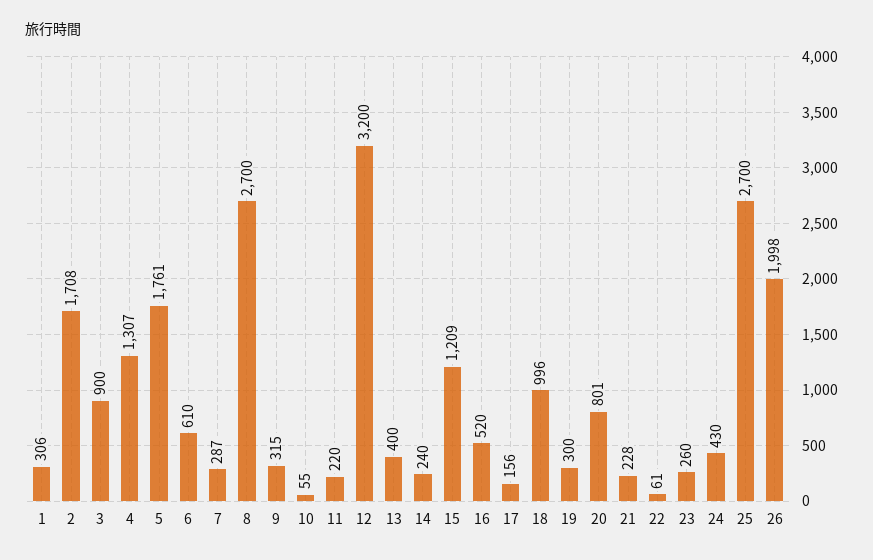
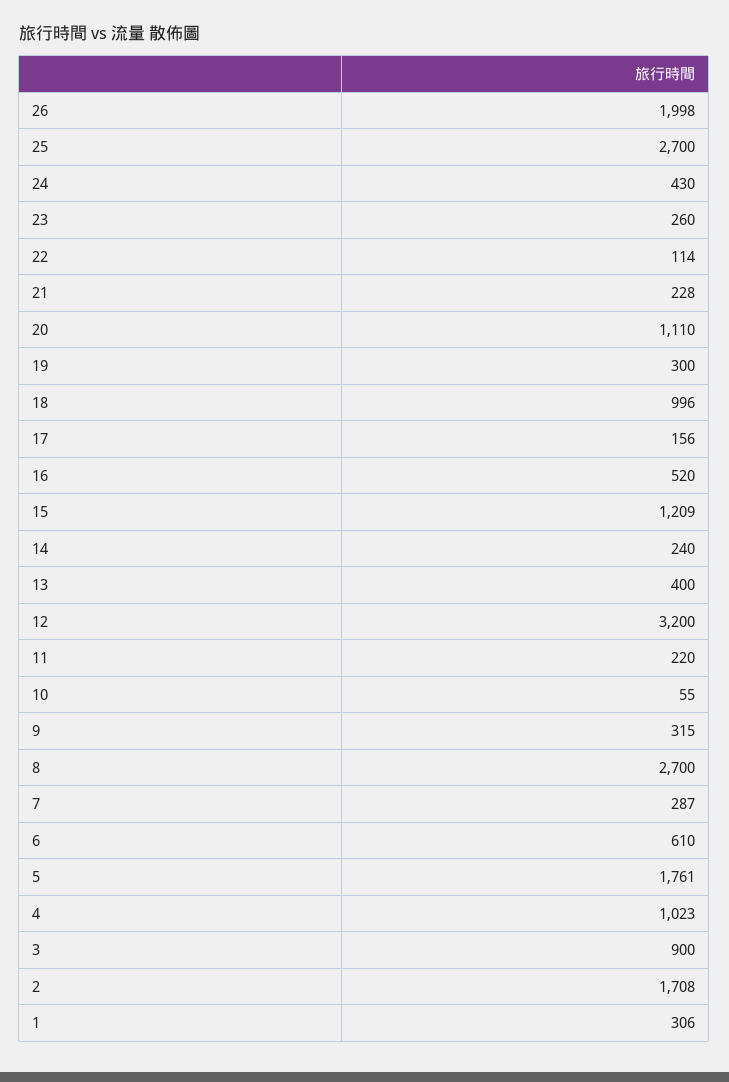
  {
    "1": 306,
    "2": 1708,
    "3": 900,
-   "4": 1307,
+   "4": 1023,
    "5": 1761,
    "6": 610,
    "7": 287,
    "8": 2700,
    "9": 315,
    "10": 55,
    "11": 220,
    "12": 3200,
    "13": 400,
    "14": 240,
    "15": 1209,
    "16": 520,
    "17": 156,
    "18": 996,
    "19": 300,
-   "20": 801,
+   "20": 1110,
    "21": 228,
-   "22": 61,
+   "22": 114,
    "23": 260,
    "24": 430,
    "25": 2700,
    "26": 1998
  }

